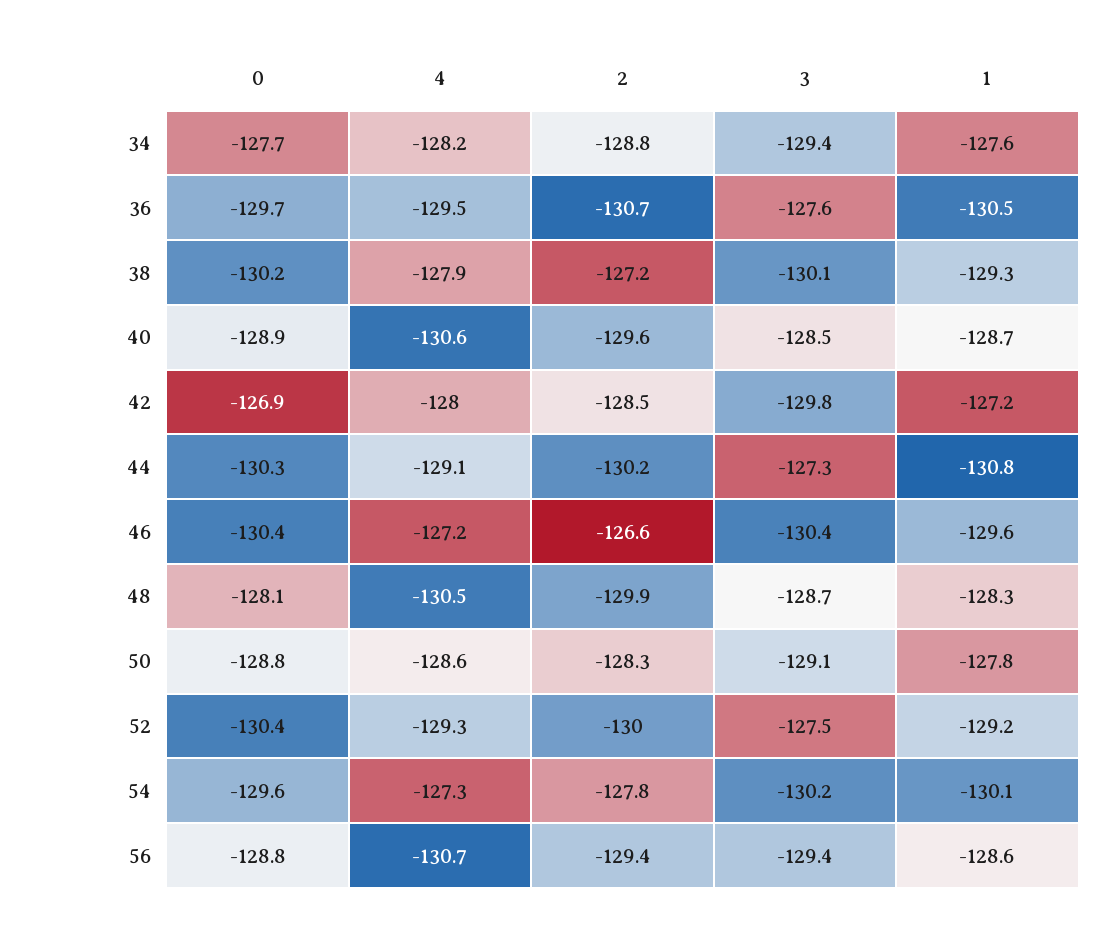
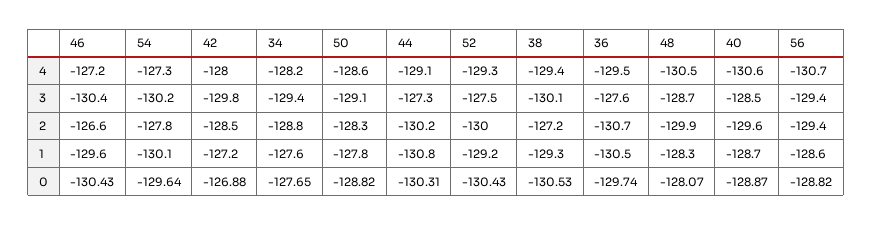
  {
    "0": {
      "34": -127.65,
      "36": -129.74,
-     "38": -130.2,
+     "38": -130.53,
      "40": -128.87,
      "42": -126.88,
      "44": -130.31,
      "46": -130.43,
      "48": -128.07,
      "50": -128.82,
      "52": -130.43,
      "54": -129.64,
      "56": -128.82
    },
    "4": {
      "34": -128.2,
      "36": -129.5,
-     "38": -127.9,
+     "38": -129.4,
      "40": -130.6,
      "42": -128,
      "44": -129.1,
      "46": -127.2,
      "48": -130.5,
      "50": -128.6,
      "52": -129.3,
      "54": -127.3,
      "56": -130.7
    },
    "2": {
      "34": -128.8,
      "36": -130.7,
      "38": -127.2,
      "40": -129.6,
      "42": -128.5,
      "44": -130.2,
      "46": -126.6,
      "48": -129.9,
      "50": -128.3,
      "52": -130,
      "54": -127.8,
      "56": -129.4
    },
    "3": {
      "34": -129.4,
      "36": -127.6,
      "38": -130.1,
      "40": -128.5,
      "42": -129.8,
      "44": -127.3,
      "46": -130.4,
      "48": -128.7,
      "50": -129.1,
      "52": -127.5,
      "54": -130.2,
      "56": -129.4
    },
    "1": {
      "34": -127.6,
      "36": -130.5,
      "38": -129.3,
      "40": -128.7,
      "42": -127.2,
      "44": -130.8,
      "46": -129.6,
      "48": -128.3,
      "50": -127.8,
      "52": -129.2,
      "54": -130.1,
      "56": -128.6
    }
  }

